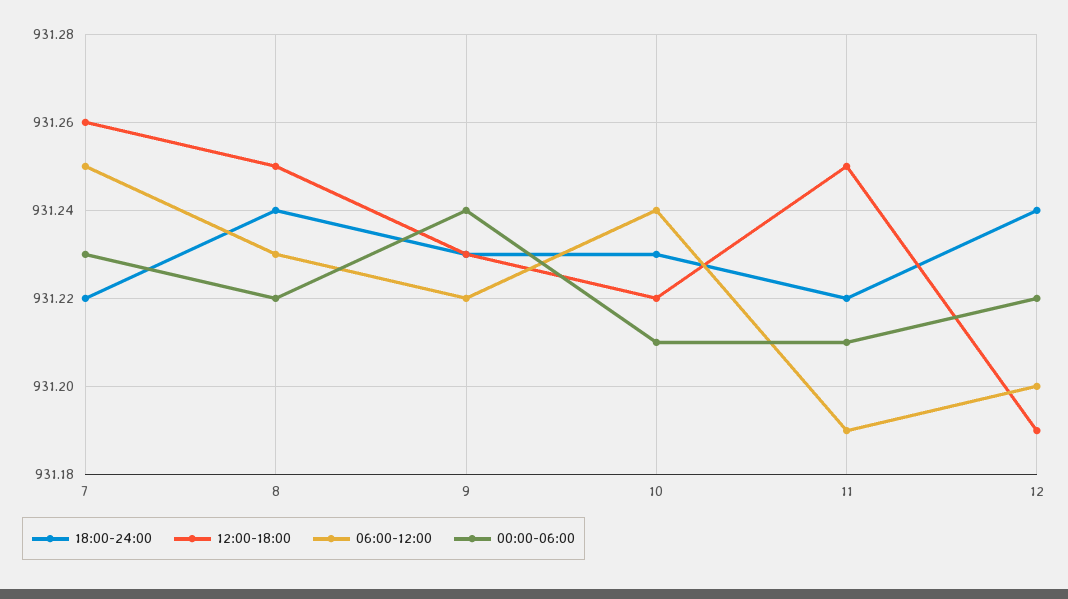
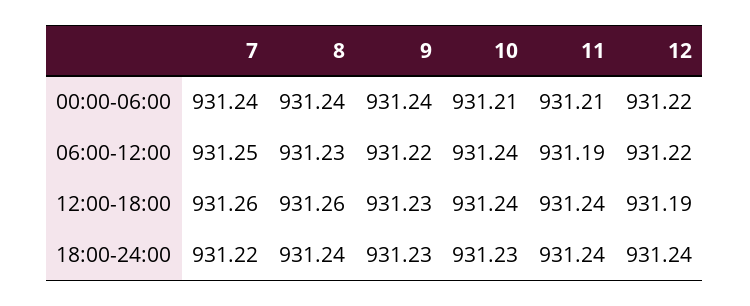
  {
    "18:00-24:00": {
      "7": 931.22,
      "8": 931.24,
      "9": 931.23,
      "10": 931.23,
-     "11": 931.22,
+     "11": 931.24,
      "12": 931.24
    },
    "12:00-18:00": {
      "7": 931.26,
-     "8": 931.25,
+     "8": 931.26,
      "9": 931.23,
-     "10": 931.22,
+     "10": 931.24,
-     "11": 931.25,
+     "11": 931.24,
      "12": 931.19
    },
    "06:00-12:00": {
      "7": 931.25,
      "8": 931.23,
      "9": 931.22,
      "10": 931.24,
      "11": 931.19,
-     "12": 931.2
+     "12": 931.22
    },
    "00:00-06:00": {
-     "7": 931.23,
+     "7": 931.24,
-     "8": 931.22,
+     "8": 931.24,
      "9": 931.24,
      "10": 931.21,
      "11": 931.21,
      "12": 931.22
    }
  }

